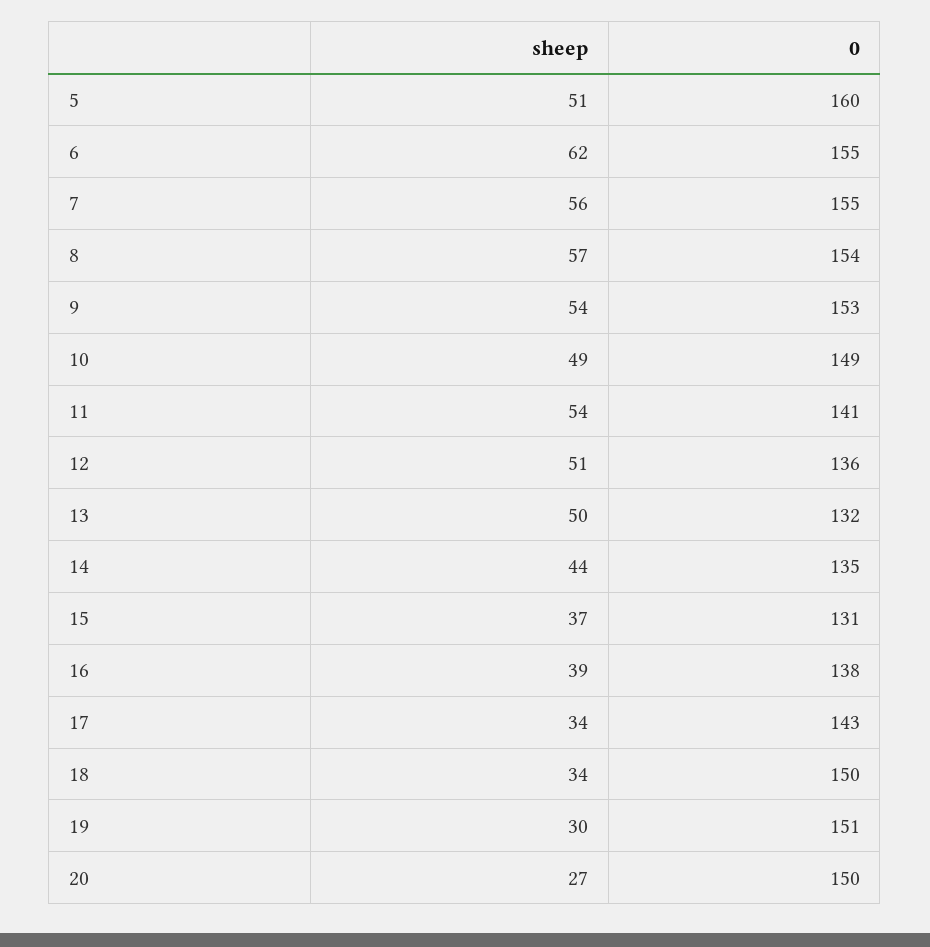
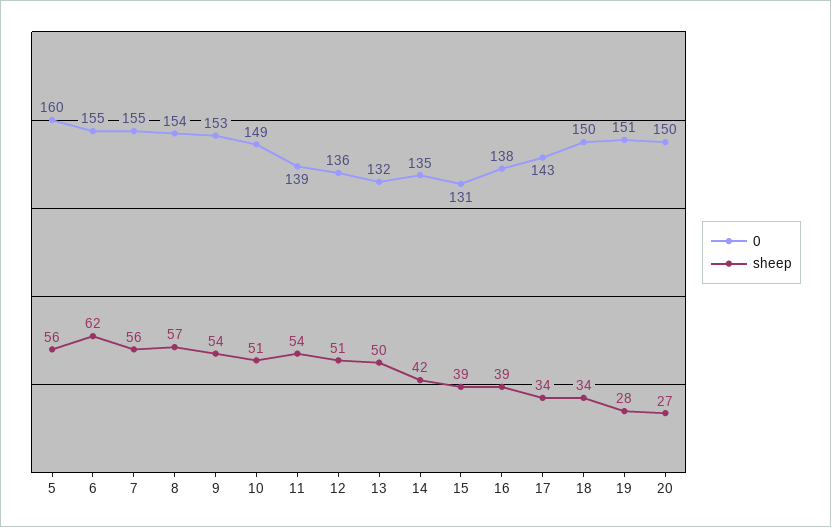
  {
    "sheep": {
-     "5": 51,
+     "5": 56,
      "6": 62,
      "7": 56,
      "8": 57,
      "9": 54,
-     "10": 49,
+     "10": 51,
      "11": 54,
      "12": 51,
      "13": 50,
-     "14": 44,
+     "14": 42,
-     "15": 37,
+     "15": 39,
      "16": 39,
      "17": 34,
      "18": 34,
-     "19": 30,
+     "19": 28,
      "20": 27
    },
    "0": {
      "5": 160,
      "6": 155,
      "7": 155,
      "8": 154,
      "9": 153,
      "10": 149,
-     "11": 141,
+     "11": 139,
      "12": 136,
      "13": 132,
      "14": 135,
      "15": 131,
      "16": 138,
      "17": 143,
      "18": 150,
      "19": 151,
      "20": 150
    }
  }

